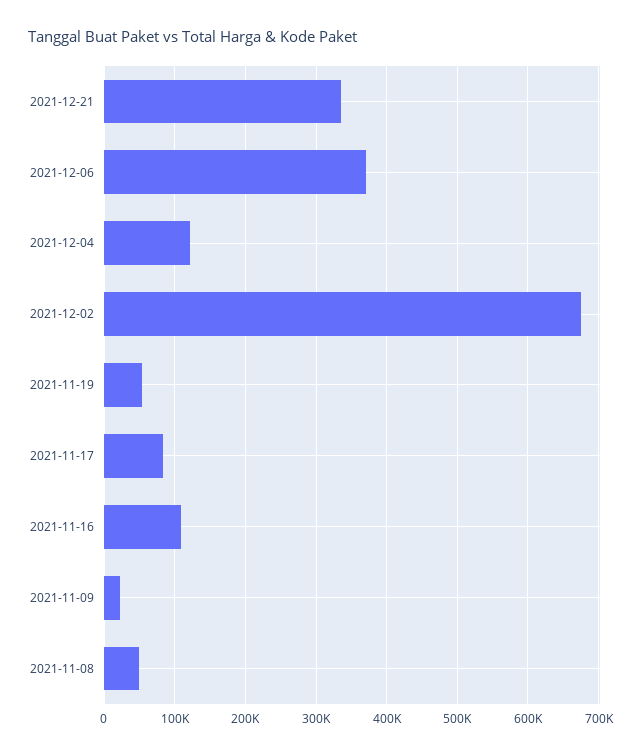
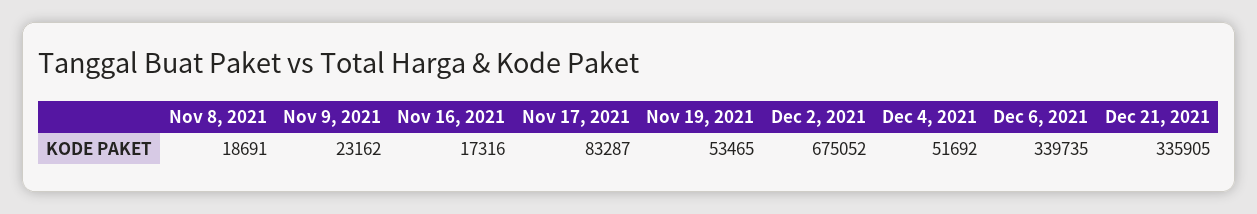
  {
    "2021-12-21": 335905,
-   "2021-12-06": 370000,
+   "2021-12-06": 339735,
-   "2021-12-04": 120000,
+   "2021-12-04": 51692,
    "2021-12-02": 675052,
    "2021-11-19": 53465,
    "2021-11-17": 83287,
-   "2021-11-16": 110000,
+   "2021-11-16": 17316,
    "2021-11-09": 23162,
-   "2021-11-08": 50000
+   "2021-11-08": 18691
  }

